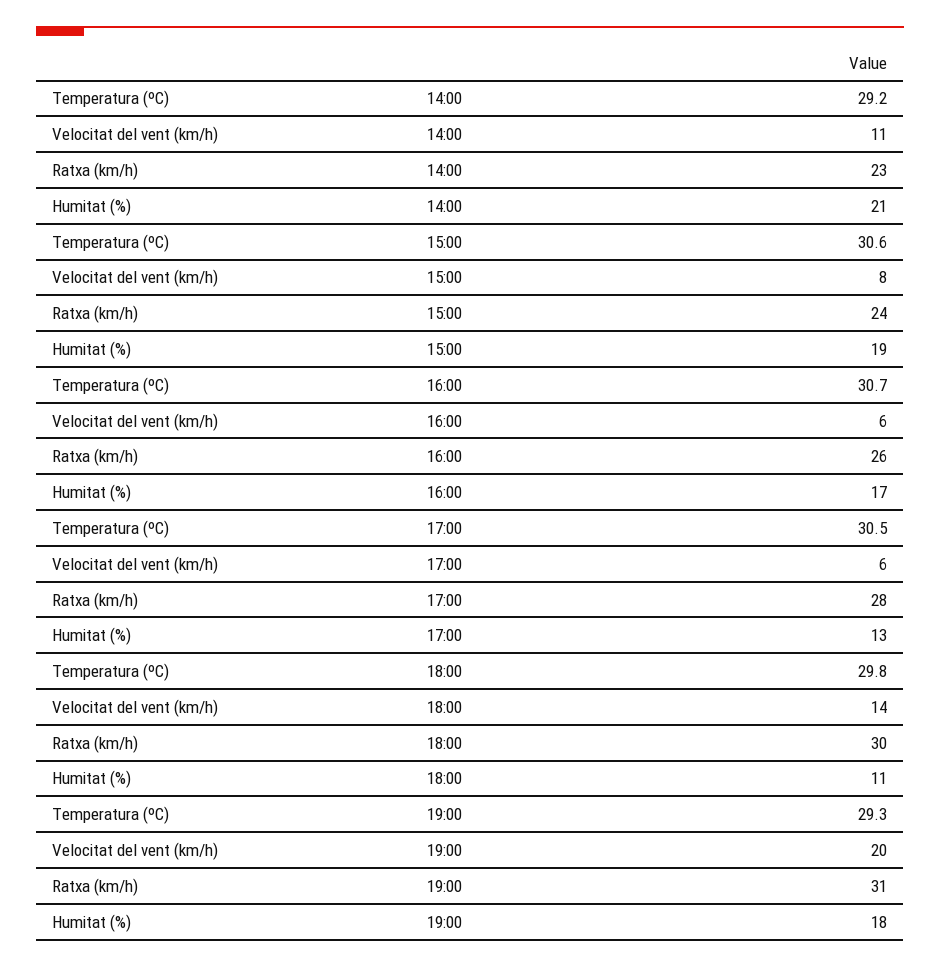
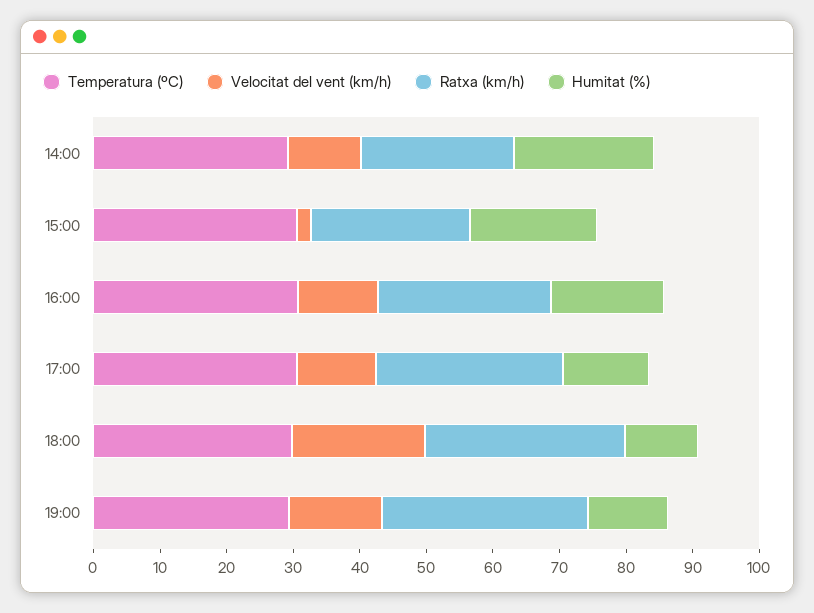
  {
    "Temperatura (ºC)": {
      "14:00": 29.2,
      "15:00": 30.6,
      "16:00": 30.7,
      "17:00": 30.5,
      "18:00": 29.8,
      "19:00": 29.3
    },
    "Velocitat del vent (km/h)": {
      "14:00": 11,
-     "15:00": 8,
+     "15:00": 2,
-     "16:00": 6,
+     "16:00": 12,
-     "17:00": 6,
+     "17:00": 12,
-     "18:00": 14,
+     "18:00": 20,
-     "19:00": 20
+     "19:00": 14
    },
    "Ratxa (km/h)": {
      "14:00": 23,
      "15:00": 24,
      "16:00": 26,
      "17:00": 28,
      "18:00": 30,
      "19:00": 31
    },
    "Humitat (%)": {
      "14:00": 21,
      "15:00": 19,
      "16:00": 17,
      "17:00": 13,
      "18:00": 11,
-     "19:00": 18
+     "19:00": 12
    }
  }

